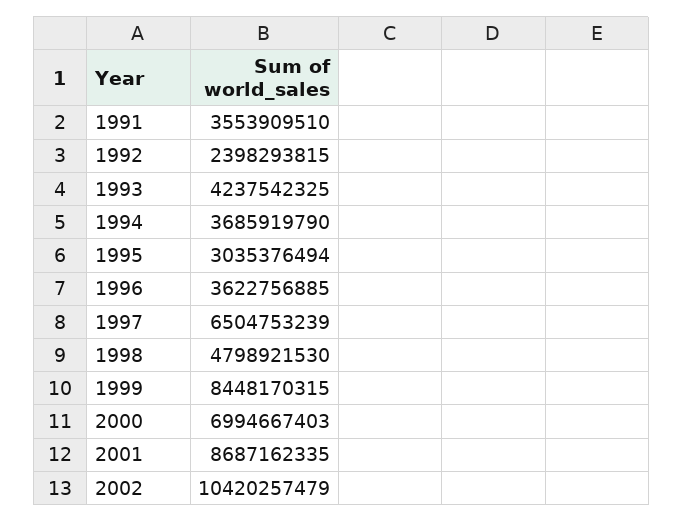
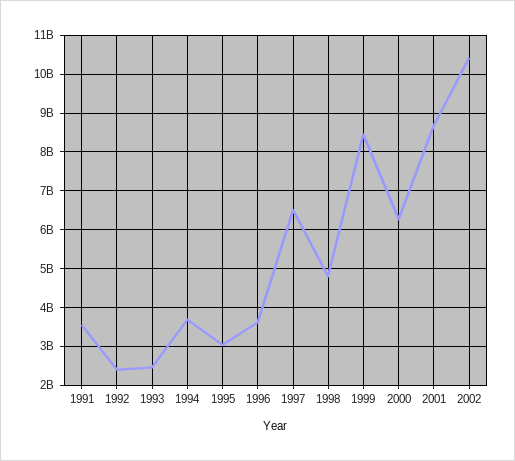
  {
    "1991": 3553909510,
    "1992": 2398293815,
-   "1993": 4237542325,
+   "1993": 2400000000,
    "1994": 3685919790,
    "1995": 3035376494,
    "1996": 3622756885,
    "1997": 6504753239,
    "1998": 4798921530,
    "1999": 8448170315,
-   "2000": 6994667403,
+   "2000": 6200000000,
    "2001": 8687162335,
    "2002": 10420257479
  }

